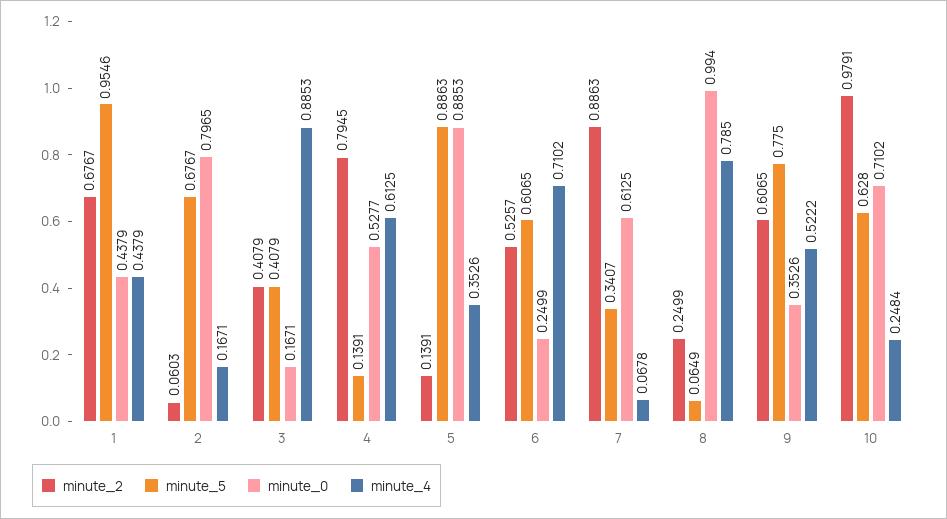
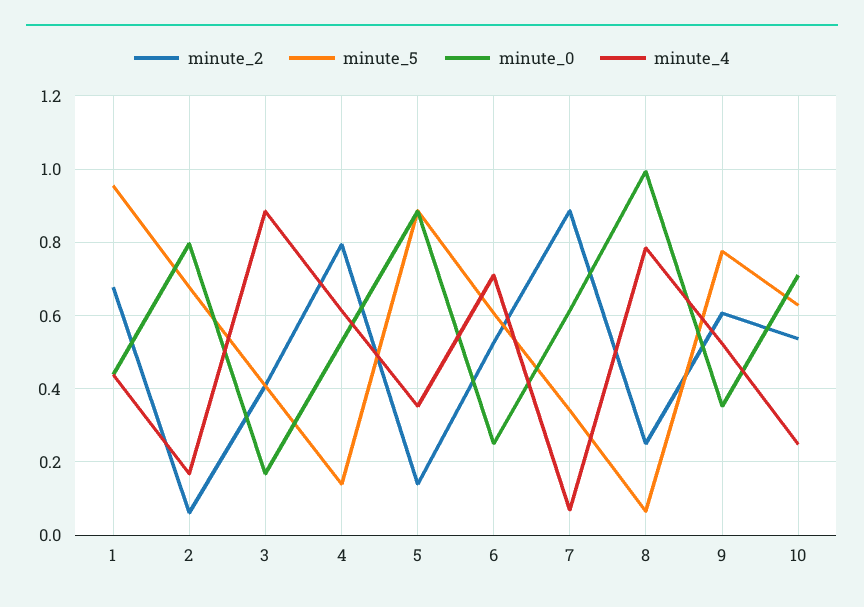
  {
    "minute_2": {
      "1": 0.6767,
      "2": 0.0603,
      "3": 0.4079,
      "4": 0.7945,
      "5": 0.1391,
      "6": 0.5257,
      "7": 0.8863,
      "8": 0.2499,
      "9": 0.6065,
-     "10": 0.9791
+     "10": 0.54
    },
    "minute_5": {
      "1": 0.9546,
      "2": 0.6767,
      "3": 0.4079,
      "4": 0.1391,
      "5": 0.8863,
      "6": 0.6065,
      "7": 0.3407,
      "8": 0.0649,
      "9": 0.775,
      "10": 0.628
    },
    "minute_0": {
      "1": 0.4379,
      "2": 0.7965,
      "3": 0.1671,
      "4": 0.5277,
      "5": 0.8853,
      "6": 0.2499,
      "7": 0.6125,
      "8": 0.994,
      "9": 0.3526,
      "10": 0.7102
    },
    "minute_4": {
      "1": 0.4379,
      "2": 0.1671,
      "3": 0.8853,
      "4": 0.6125,
      "5": 0.3526,
      "6": 0.7102,
      "7": 0.0678,
      "8": 0.785,
      "9": 0.5222,
      "10": 0.2484
    }
  }

